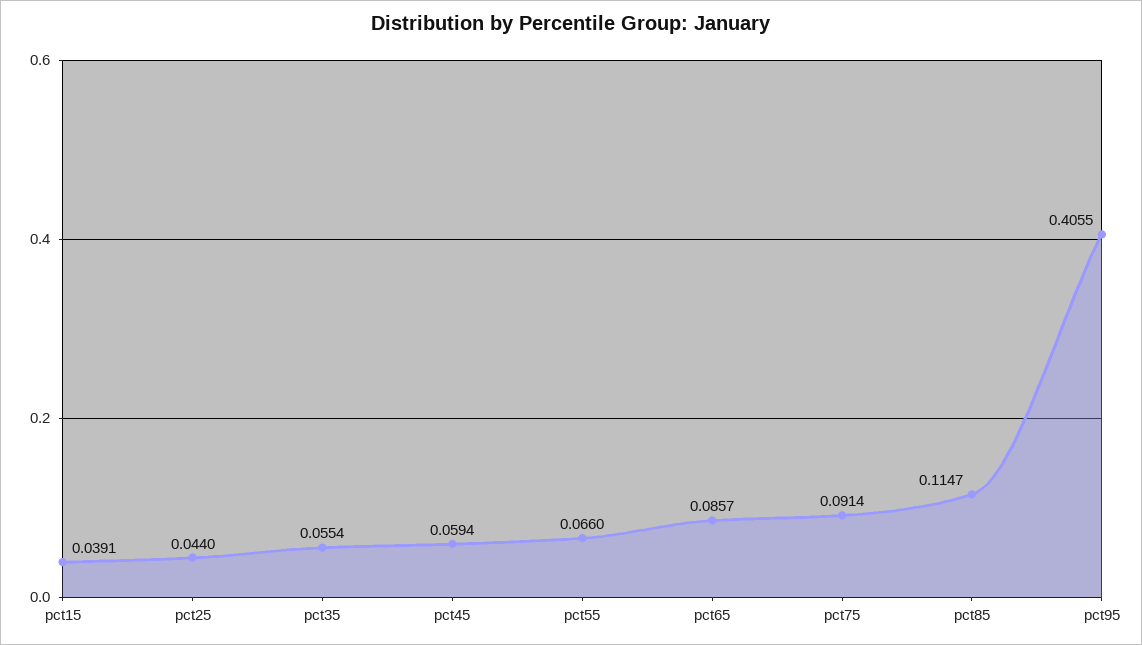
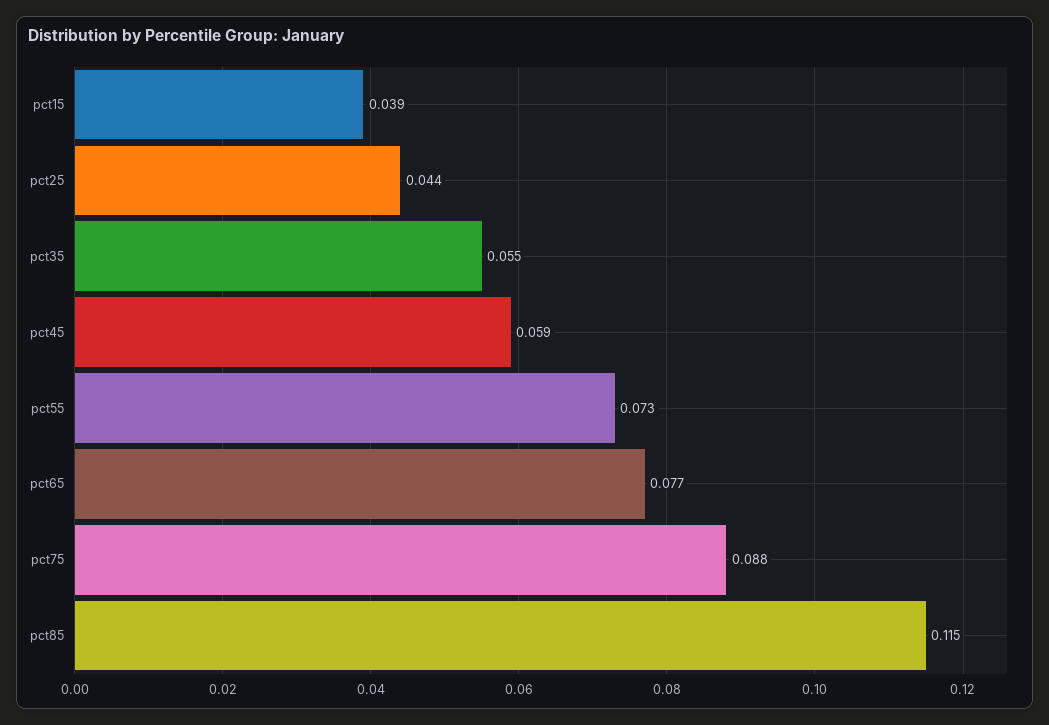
  {
    "pct15": 0.0391,
    "pct25": 0.044,
    "pct35": 0.0554,
    "pct45": 0.0594,
-   "pct55": 0.066,
+   "pct55": 0.073,
-   "pct65": 0.0857,
+   "pct65": 0.077,
-   "pct75": 0.0914,
+   "pct75": 0.088,
-   "pct85": 0.1147,
+   "pct85": 0.1147
-   "pct95": 0.4055
  }

